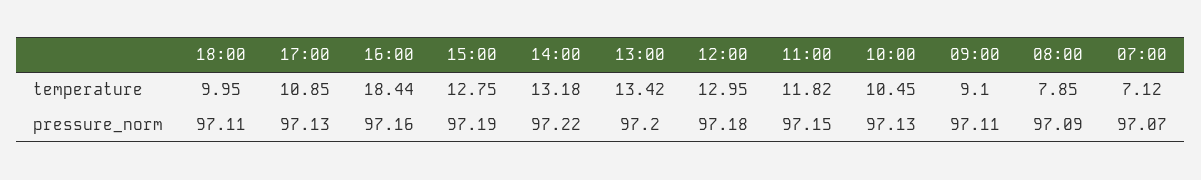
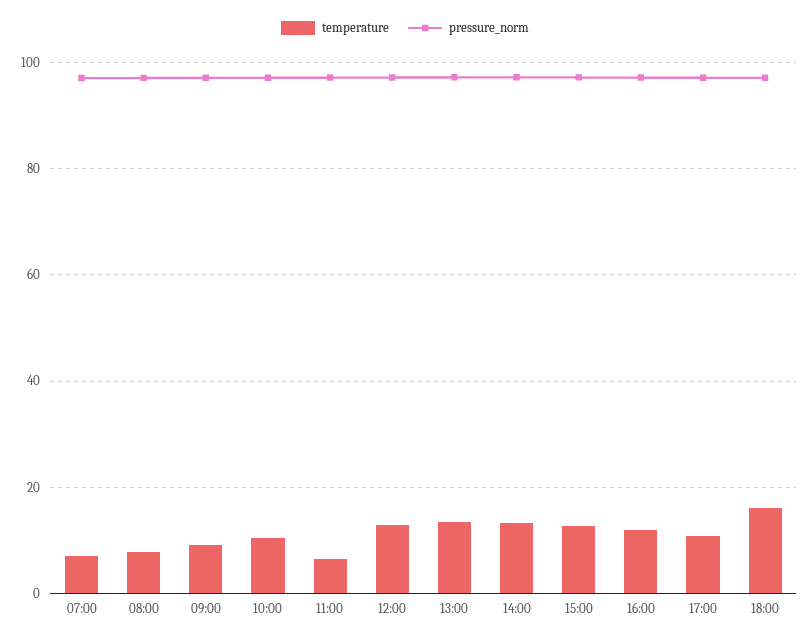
  {
    "temperature": {
-     "18:00": 9.95,
+     "18:00": 16,
      "17:00": 10.85,
-     "16:00": 18.44,
+     "16:00": 12,
      "15:00": 12.75,
      "14:00": 13.18,
      "13:00": 13.42,
      "12:00": 12.95,
-     "11:00": 11.82,
+     "11:00": 6,
      "10:00": 10.45,
      "09:00": 9.1,
      "08:00": 7.85,
      "07:00": 7.12
    },
    "pressure_norm": {
      "18:00": 97.11,
      "17:00": 97.13,
      "16:00": 97.16,
      "15:00": 97.19,
      "14:00": 97.22,
      "13:00": 97.2,
      "12:00": 97.18,
      "11:00": 97.15,
      "10:00": 97.13,
      "09:00": 97.11,
      "08:00": 97.09,
      "07:00": 97.07
    }
  }

